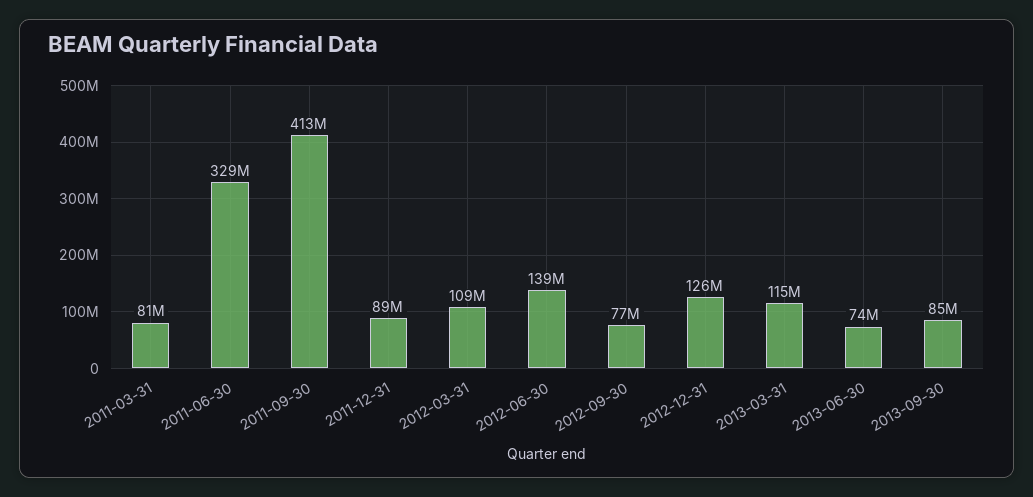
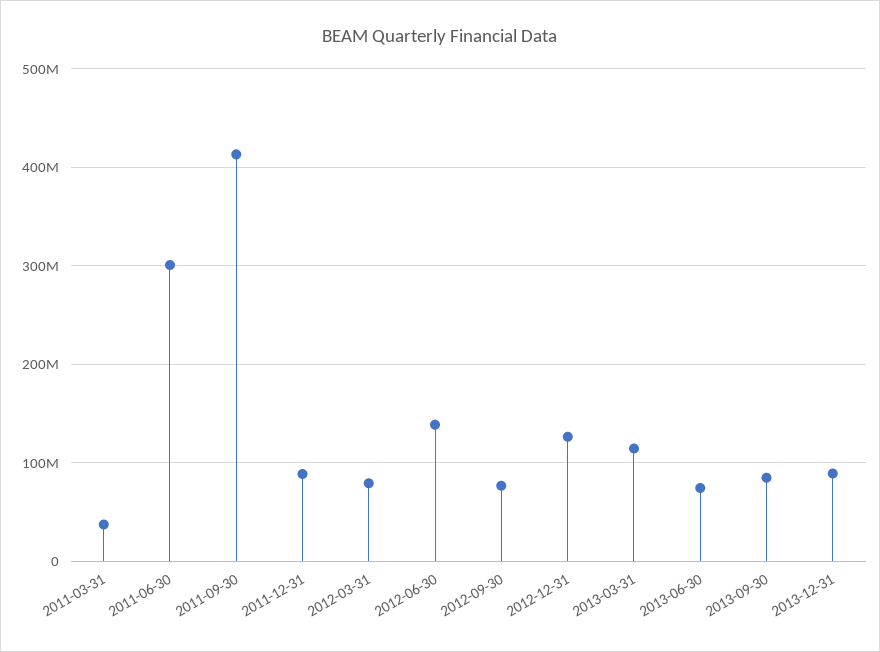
  {
-   "2011-03-31": 81000000,
+   "2011-03-31": 40000000,
-   "2011-06-30": 329000000,
+   "2011-06-30": 300000000,
    "2011-09-30": 413000000,
    "2011-12-31": 89000000,
-   "2012-03-31": 109000000,
+   "2012-03-31": 80000000,
    "2012-06-30": 139000000,
    "2012-09-30": 77000000,
    "2012-12-31": 126000000,
    "2013-03-31": 115000000,
    "2013-06-30": 74000000,
-   "2013-09-30": 85000000
+   "2013-09-30": 85000000,
+   "2013-12-31": 90000000
  }

